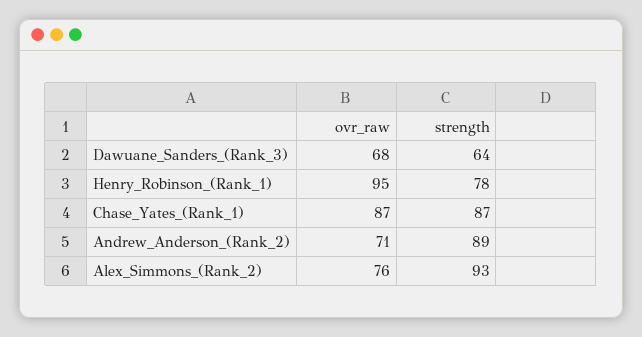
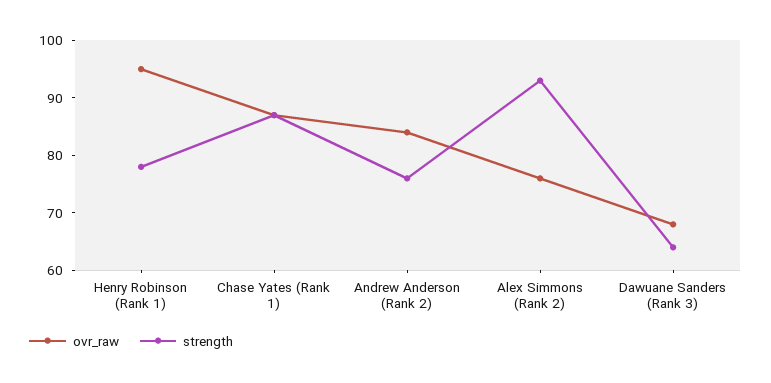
  {
    "ovr_raw": {
      "Dawuane_Sanders_(Rank_3)": 68,
      "Henry_Robinson_(Rank_1)": 95,
      "Chase_Yates_(Rank_1)": 87,
-     "Andrew_Anderson_(Rank_2)": 71,
+     "Andrew_Anderson_(Rank_2)": 85,
      "Alex_Simmons_(Rank_2)": 76
    },
    "strength": {
      "Dawuane_Sanders_(Rank_3)": 64,
      "Henry_Robinson_(Rank_1)": 78,
      "Chase_Yates_(Rank_1)": 87,
-     "Andrew_Anderson_(Rank_2)": 89,
+     "Andrew_Anderson_(Rank_2)": 75,
      "Alex_Simmons_(Rank_2)": 93
    }
  }

